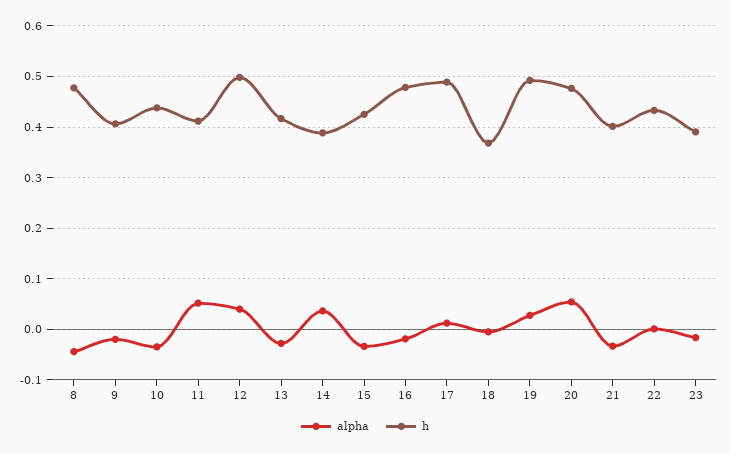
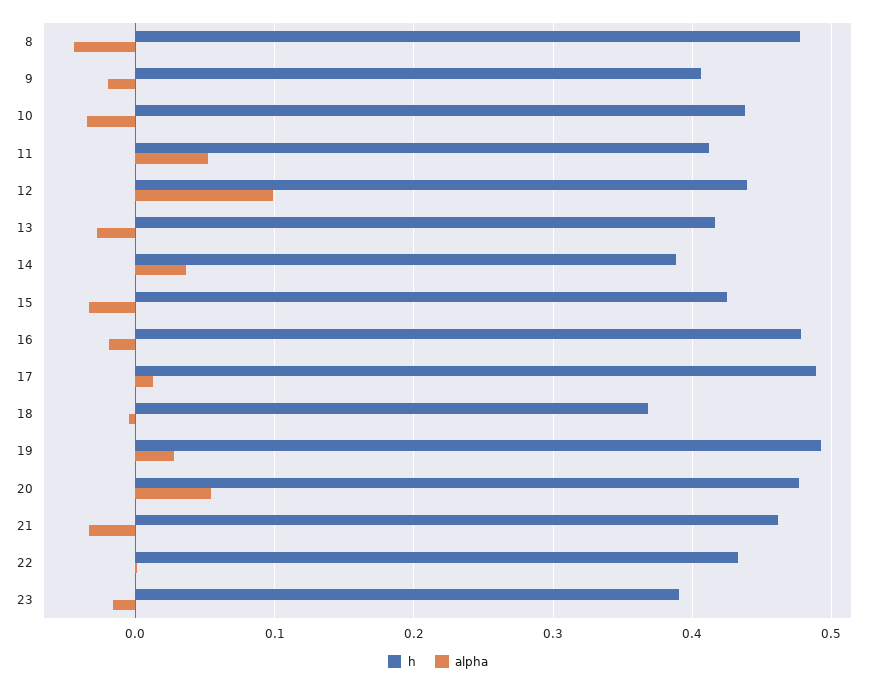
  {
    "alpha": {
      "8": -0.04,
      "9": -0.02,
      "10": -0.03,
      "11": 0.05,
-     "12": 0.04,
+     "12": 0.1,
      "13": -0.03,
      "14": 0.04,
      "15": -0.03,
      "16": -0.02,
      "17": 0.01,
      "18": 0,
      "19": 0.03,
      "20": 0.05,
      "21": -0.03,
      "22": 0,
      "23": -0.02
    },
    "h": {
      "8": 0.48,
      "9": 0.41,
      "10": 0.44,
      "11": 0.41,
-     "12": 0.5,
+     "12": 0.44,
      "13": 0.42,
      "14": 0.39,
      "15": 0.43,
      "16": 0.48,
      "17": 0.49,
      "18": 0.37,
      "19": 0.49,
      "20": 0.48,
-     "21": 0.4,
+     "21": 0.46,
      "22": 0.43,
      "23": 0.39
    }
  }

